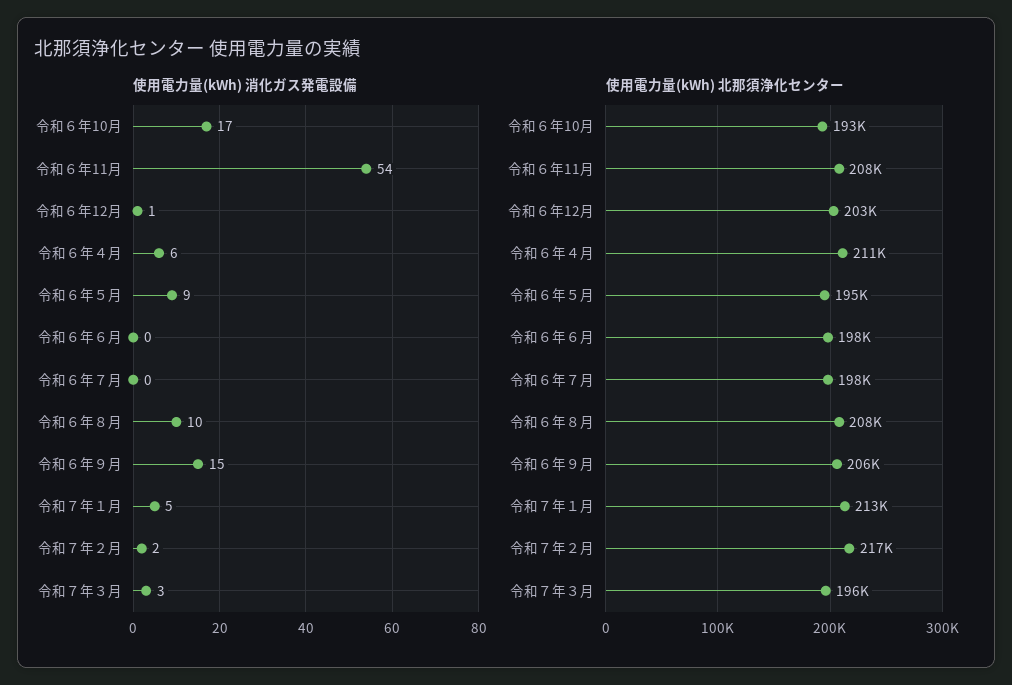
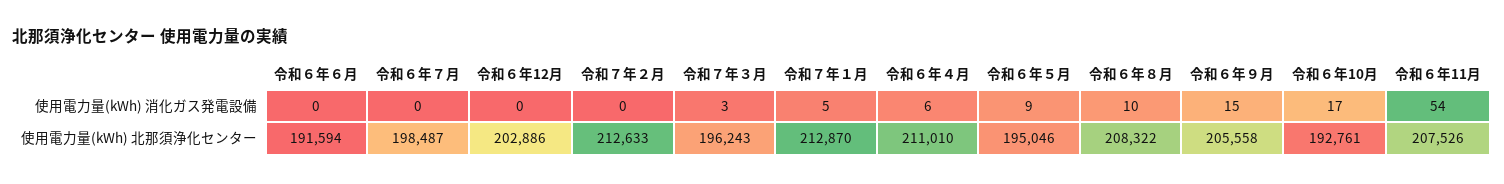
  {
    "使用電力量(kWh) 消化ガス発電設備": {
      "令和６年10月": 17,
      "令和６年11月": 54,
-     "令和６年12月": 1,
+     "令和６年12月": 0,
      "令和６年４月": 6,
      "令和６年５月": 9,
      "令和６年６月": 0,
      "令和６年７月": 0,
      "令和６年８月": 10,
      "令和６年９月": 15,
      "令和７年１月": 5,
-     "令和７年２月": 2,
+     "令和７年２月": 0,
      "令和７年３月": 3
    },
    "使用電力量(kWh) 北那須浄化センター": {
      "令和６年10月": 192761,
      "令和６年11月": 207526,
      "令和６年12月": 202886,
      "令和６年４月": 211010,
      "令和６年５月": 195046,
-     "令和６年６月": 198000,
+     "令和６年６月": 191594,
      "令和６年７月": 198487,
      "令和６年８月": 208322,
      "令和６年９月": 205558,
      "令和７年１月": 212870,
-     "令和７年２月": 217000,
+     "令和７年２月": 212633,
      "令和７年３月": 196243
    }
  }

